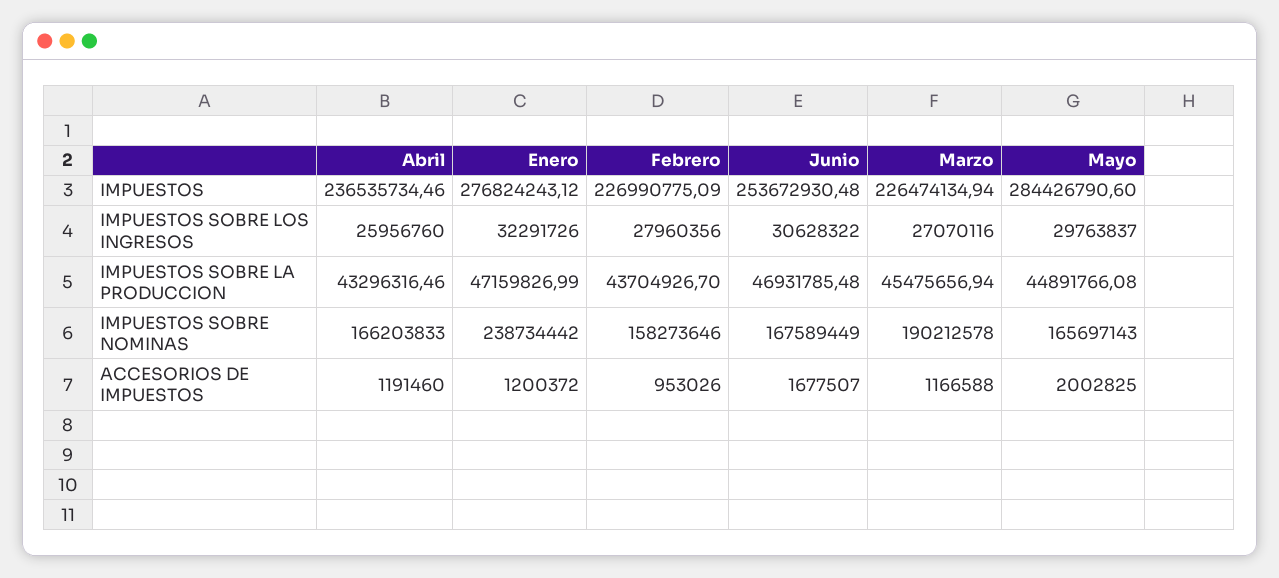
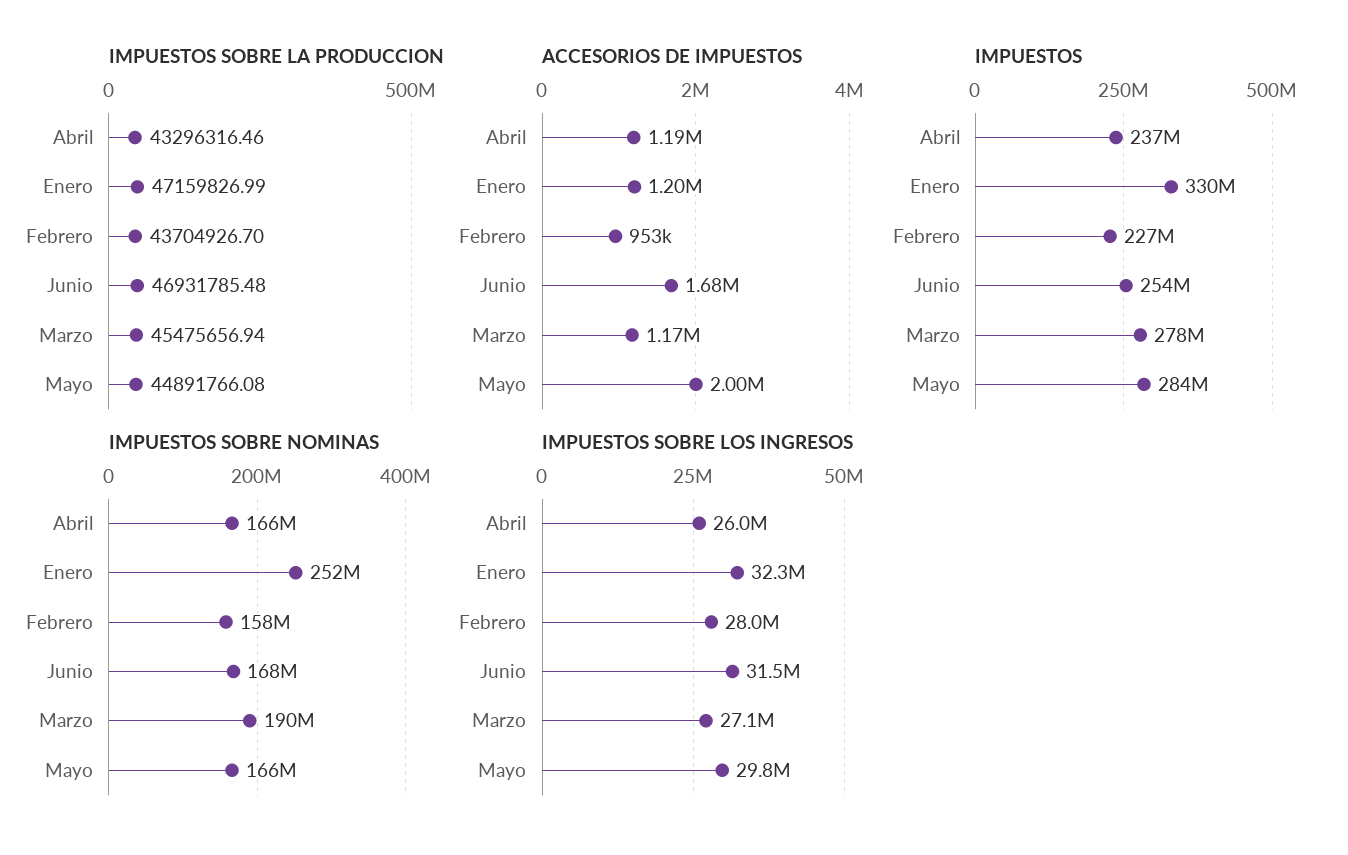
  {
    "IMPUESTOS": {
      "Abril": 236535734.46,
-     "Enero": 276824243.12,
+     "Enero": 330000000,
      "Febrero": 226990775.09,
      "Junio": 253672930.48,
-     "Marzo": 226474134.94,
+     "Marzo": 278000000,
      "Mayo": 284426790.6
    },
    "IMPUESTOS SOBRE LOS INGRESOS": {
      "Abril": 25956760,
      "Enero": 32291726,
      "Febrero": 27960356,
-     "Junio": 30628322,
+     "Junio": 31500000,
      "Marzo": 27070116,
      "Mayo": 29763837
    },
    "IMPUESTOS SOBRE LA PRODUCCION": {
      "Abril": 43296316.46,
      "Enero": 47159826.99,
      "Febrero": 43704926.7,
      "Junio": 46931785.48,
      "Marzo": 45475656.94,
      "Mayo": 44891766.08
    },
    "IMPUESTOS SOBRE NOMINAS": {
      "Abril": 166203833,
-     "Enero": 238734442,
+     "Enero": 252000000,
      "Febrero": 158273646,
      "Junio": 167589449,
      "Marzo": 190212578,
      "Mayo": 165697143
    },
    "ACCESORIOS DE IMPUESTOS": {
      "Abril": 1191460,
      "Enero": 1200372,
      "Febrero": 953026,
      "Junio": 1677507,
      "Marzo": 1166588,
      "Mayo": 2002825
    }
  }

